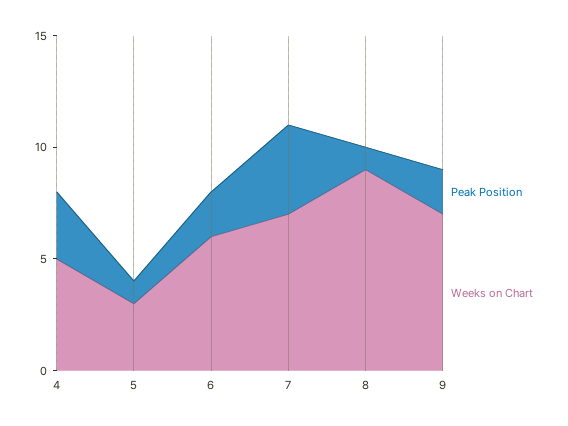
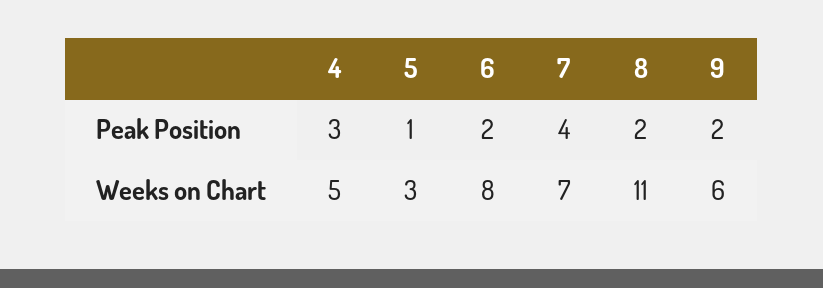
  {
    "Peak Position": {
      "4": 3,
      "5": 1,
      "6": 2,
      "7": 4,
-     "8": 1,
+     "8": 2,
      "9": 2
    },
    "Weeks on Chart": {
      "4": 5,
      "5": 3,
-     "6": 6,
+     "6": 8,
      "7": 7,
-     "8": 9,
+     "8": 11,
-     "9": 7
+     "9": 6
    }
  }

